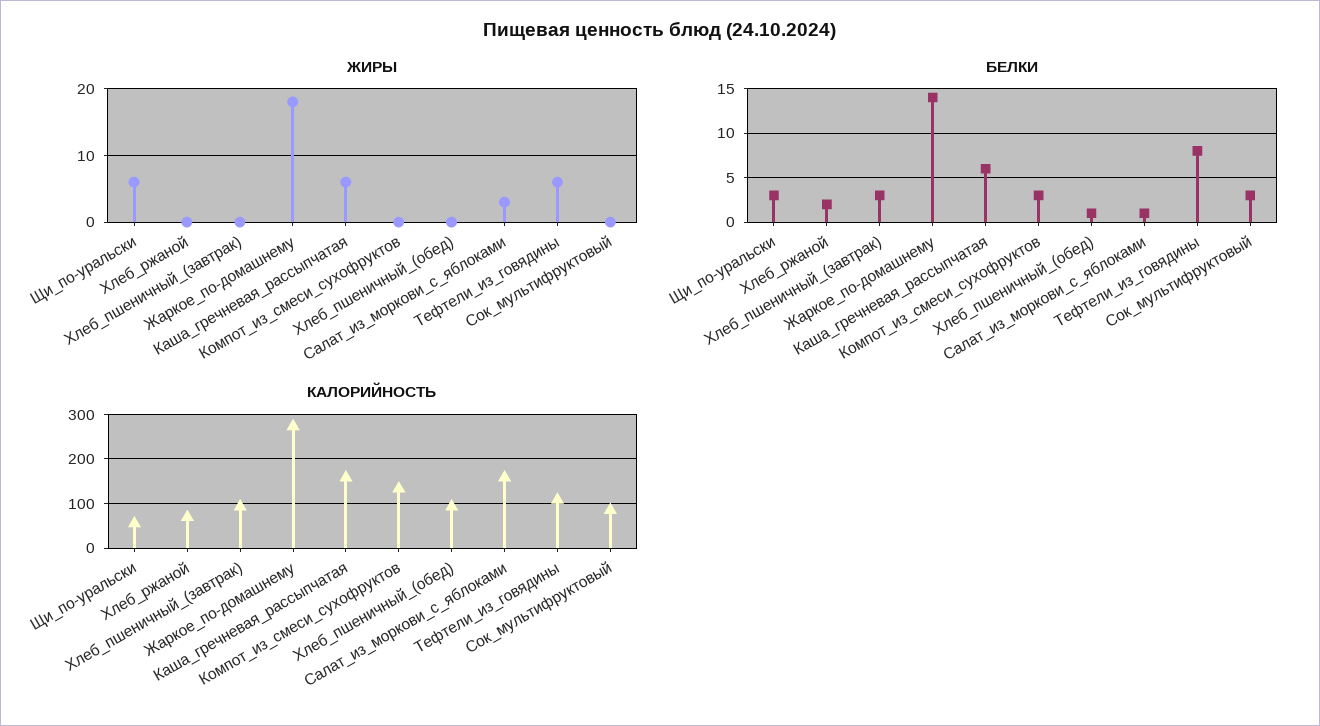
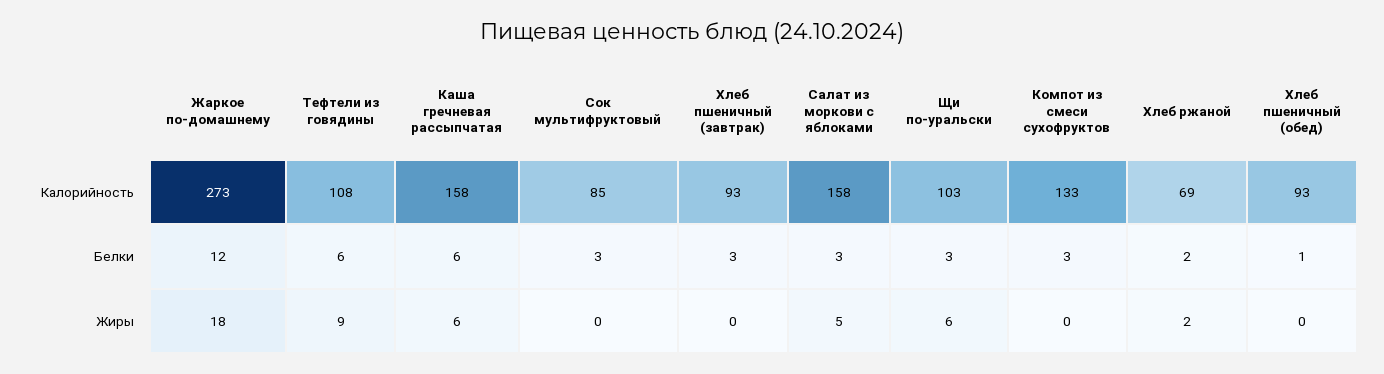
  {
    "ЖИРЫ": {
      "Щи_по-уральски": 6,
-     "Хлеб_ржаной": 0,
+     "Хлеб_ржаной": 2,
      "Хлеб_пшеничный_(завтрак)": 0,
      "Жаркое_по-домашнему": 18,
      "Каша_гречневая_рассыпчатая": 6,
      "Компот_из_смеси_сухофруктов": 0,
      "Хлеб_пшеничный_(обед)": 0,
-     "Салат_из_моркови_с_яблоками": 3,
+     "Салат_из_моркови_с_яблоками": 5,
-     "Тефтели_из_говядины": 6,
+     "Тефтели_из_говядины": 9,
      "Сок_мультифруктовый": 0
    },
    "БЕЛКИ": {
      "Щи_по-уральски": 3,
      "Хлеб_ржаной": 2,
      "Хлеб_пшеничный_(завтрак)": 3,
-     "Жаркое_по-домашнему": 14,
+     "Жаркое_по-домашнему": 12,
      "Каша_гречневая_рассыпчатая": 6,
      "Компот_из_смеси_сухофруктов": 3,
      "Хлеб_пшеничный_(обед)": 1,
-     "Салат_из_моркови_с_яблоками": 1,
+     "Салат_из_моркови_с_яблоками": 3,
-     "Тефтели_из_говядины": 8,
+     "Тефтели_из_говядины": 6,
      "Сок_мультифруктовый": 3
    },
    "КАЛОРИЙНОСТЬ": {
-     "Щи_по-уральски": 60,
+     "Щи_по-уральски": 103,
      "Хлеб_ржаной": 69,
      "Хлеб_пшеничный_(завтрак)": 93,
      "Жаркое_по-домашнему": 273,
      "Каша_гречневая_рассыпчатая": 158,
      "Компот_из_смеси_сухофруктов": 133,
      "Хлеб_пшеничный_(обед)": 93,
      "Салат_из_моркови_с_яблоками": 158,
      "Тефтели_из_говядины": 108,
      "Сок_мультифруктовый": 85
    }
  }

